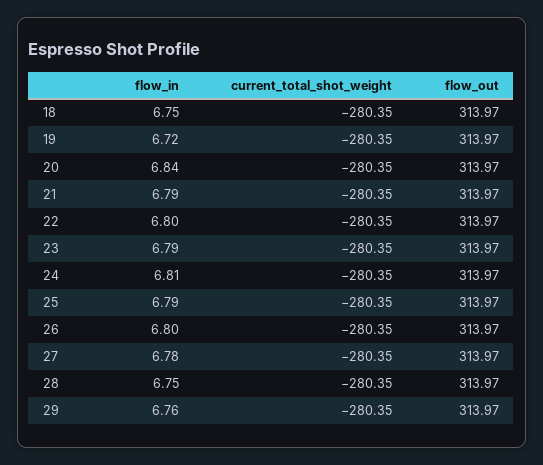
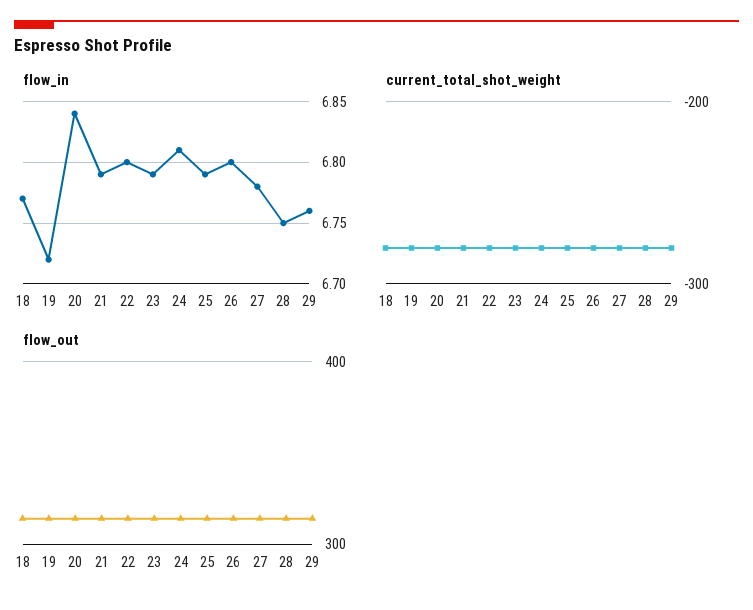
  {
    "flow_in": {
-     "18": 6.75,
+     "18": 6.77,
      "19": 6.72,
      "20": 6.84,
      "21": 6.79,
      "22": 6.8,
      "23": 6.79,
      "24": 6.81,
      "25": 6.79,
      "26": 6.8,
      "27": 6.78,
      "28": 6.75,
      "29": 6.76
    },
    "current_total_shot_weight": {
      "18": -280.35,
      "19": -280.35,
      "20": -280.35,
      "21": -280.35,
      "22": -280.35,
      "23": -280.35,
      "24": -280.35,
      "25": -280.35,
      "26": -280.35,
      "27": -280.35,
      "28": -280.35,
      "29": -280.35
    },
    "flow_out": {
      "18": 313.97,
      "19": 313.97,
      "20": 313.97,
      "21": 313.97,
      "22": 313.97,
      "23": 313.97,
      "24": 313.97,
      "25": 313.97,
      "26": 313.97,
      "27": 313.97,
      "28": 313.97,
      "29": 313.97
    }
  }

